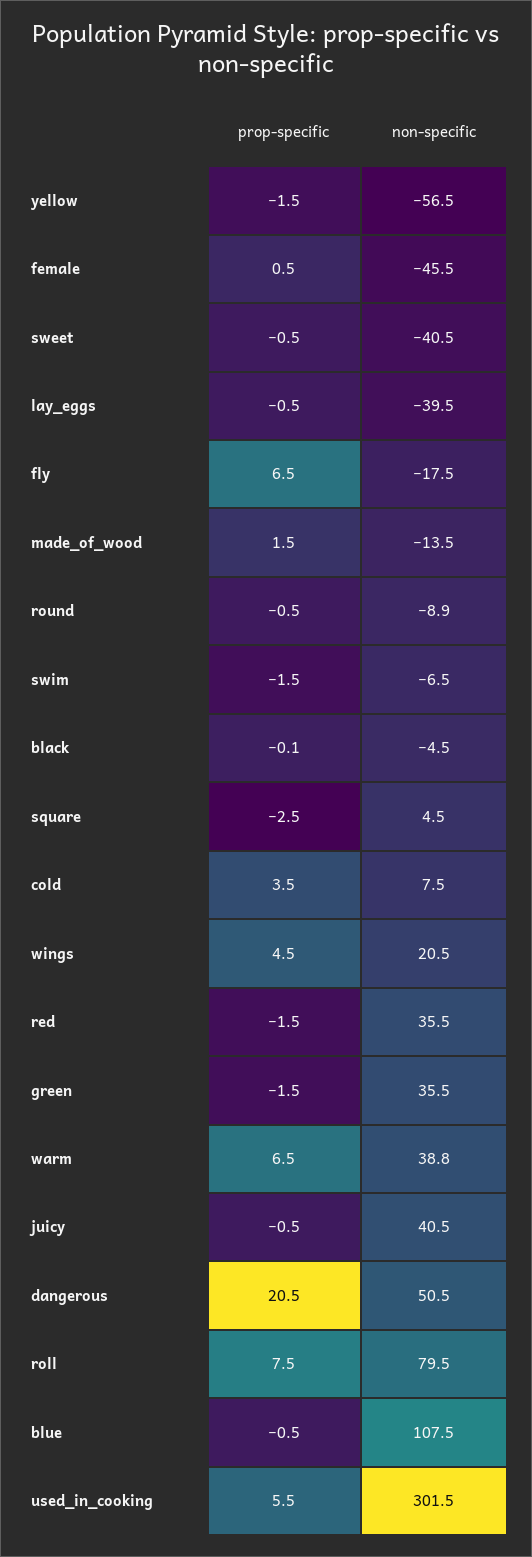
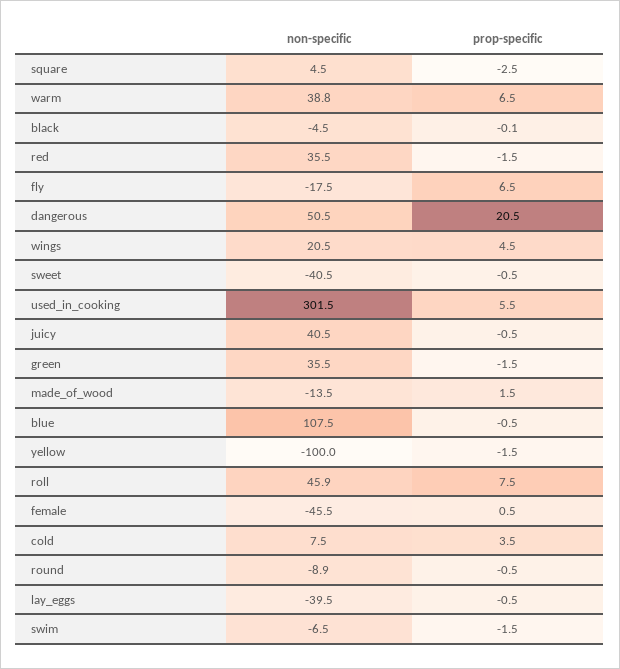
  {
    "prop-specific": {
      "yellow": -1.5,
      "female": 0.5,
      "sweet": -0.5,
      "lay_eggs": -0.5,
      "fly": 6.5,
      "made_of_wood": 1.5,
      "round": -0.5,
      "swim": -1.5,
      "black": -0.1,
      "square": -2.5,
      "cold": 3.5,
      "wings": 4.5,
      "red": -1.5,
      "green": -1.5,
      "warm": 6.5,
      "juicy": -0.5,
      "dangerous": 20.5,
      "roll": 7.5,
      "blue": -0.5,
      "used_in_cooking": 5.5
    },
    "non-specific": {
-     "yellow": -56.5,
+     "yellow": -100,
      "female": -45.5,
      "sweet": -40.5,
      "lay_eggs": -39.5,
      "fly": -17.5,
      "made_of_wood": -13.5,
      "round": -8.9,
      "swim": -6.5,
      "black": -4.5,
      "square": 4.5,
      "cold": 7.5,
      "wings": 20.5,
      "red": 35.5,
      "green": 35.5,
      "warm": 38.8,
      "juicy": 40.5,
      "dangerous": 50.5,
-     "roll": 79.5,
+     "roll": 45.9,
      "blue": 107.5,
      "used_in_cooking": 301.5
    }
  }

